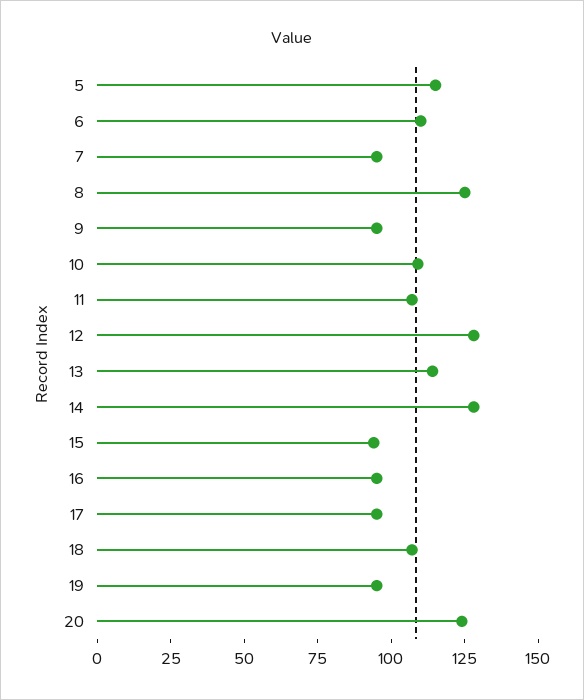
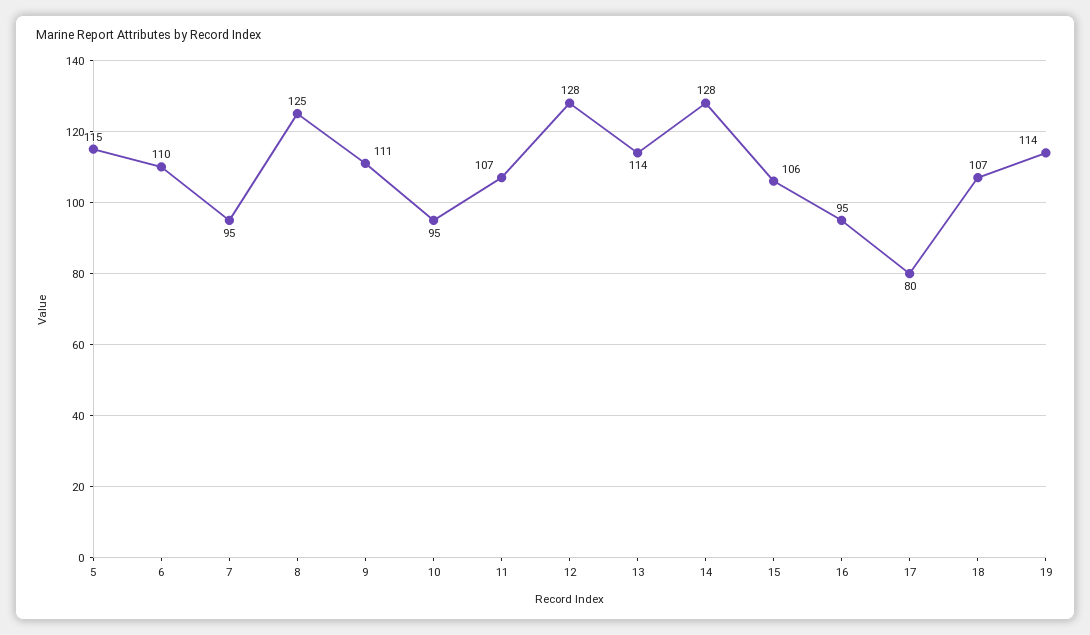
  {
    "5": 115,
    "6": 110,
    "7": 95,
    "8": 125,
-   "9": 95,
+   "9": 111,
-   "10": 110,
+   "10": 95,
    "11": 107,
    "12": 128,
    "13": 114,
    "14": 128,
-   "15": 95,
+   "15": 106,
    "16": 95,
-   "17": 95,
+   "17": 80,
    "18": 107,
-   "19": 95,
+   "19": 114
-   "20": 125
  }

